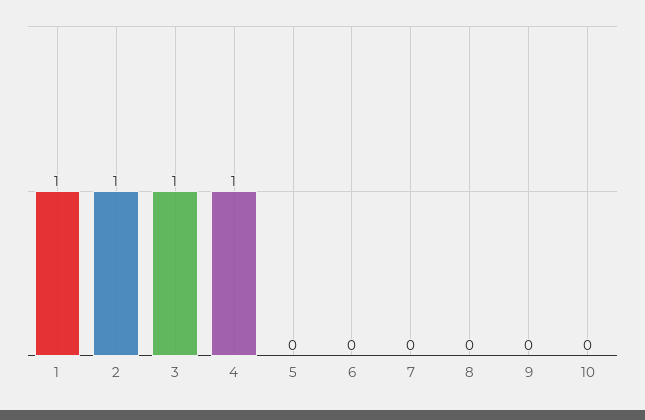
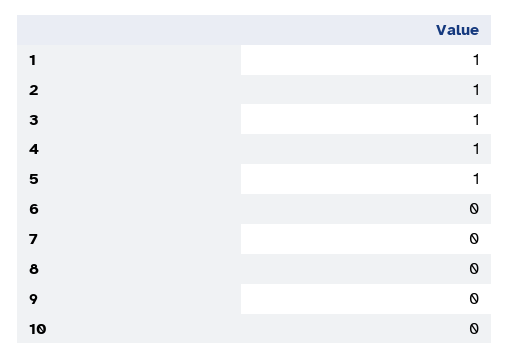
  {
    "1": 1,
    "2": 1,
    "3": 1,
    "4": 1,
-   "5": 0,
+   "5": 1,
    "6": 0,
    "7": 0,
    "8": 0,
    "9": 0,
    "10": 0
  }

